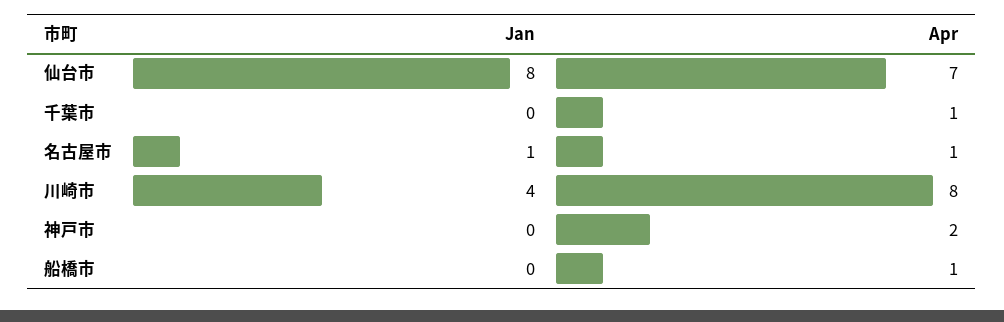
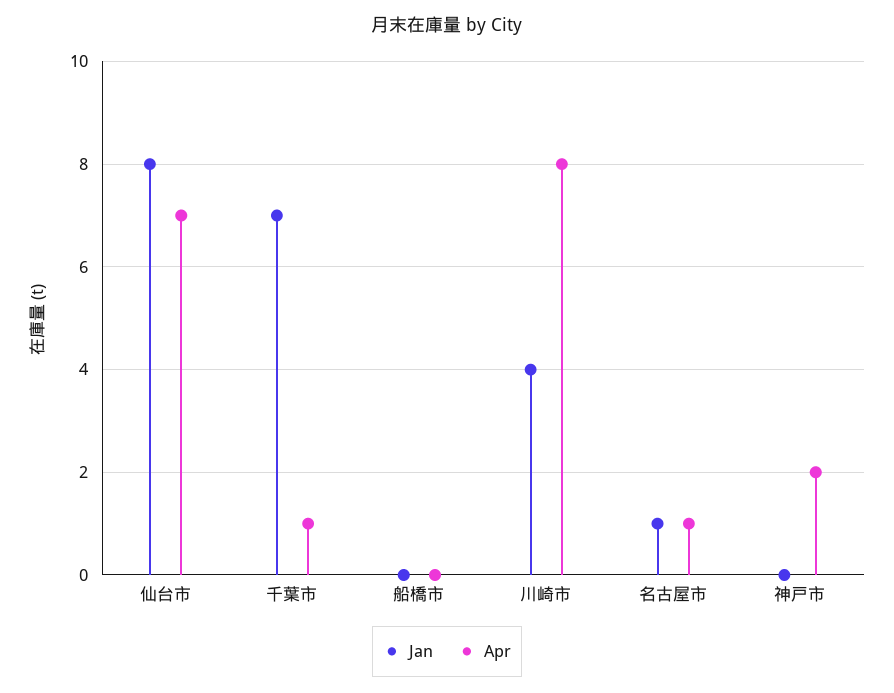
  {
    "Jan": {
      "仙台市": 8,
-     "千葉市": 0,
+     "千葉市": 7,
      "名古屋市": 1,
      "川崎市": 4,
      "神戸市": 0,
      "船橋市": 0
    },
    "Apr": {
      "仙台市": 7,
      "千葉市": 1,
      "名古屋市": 1,
      "川崎市": 8,
      "神戸市": 2,
-     "船橋市": 1
+     "船橋市": 0
    }
  }

